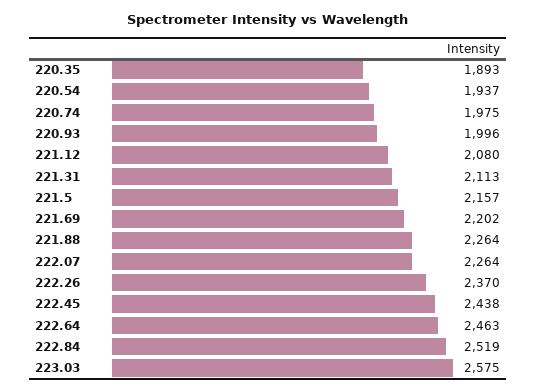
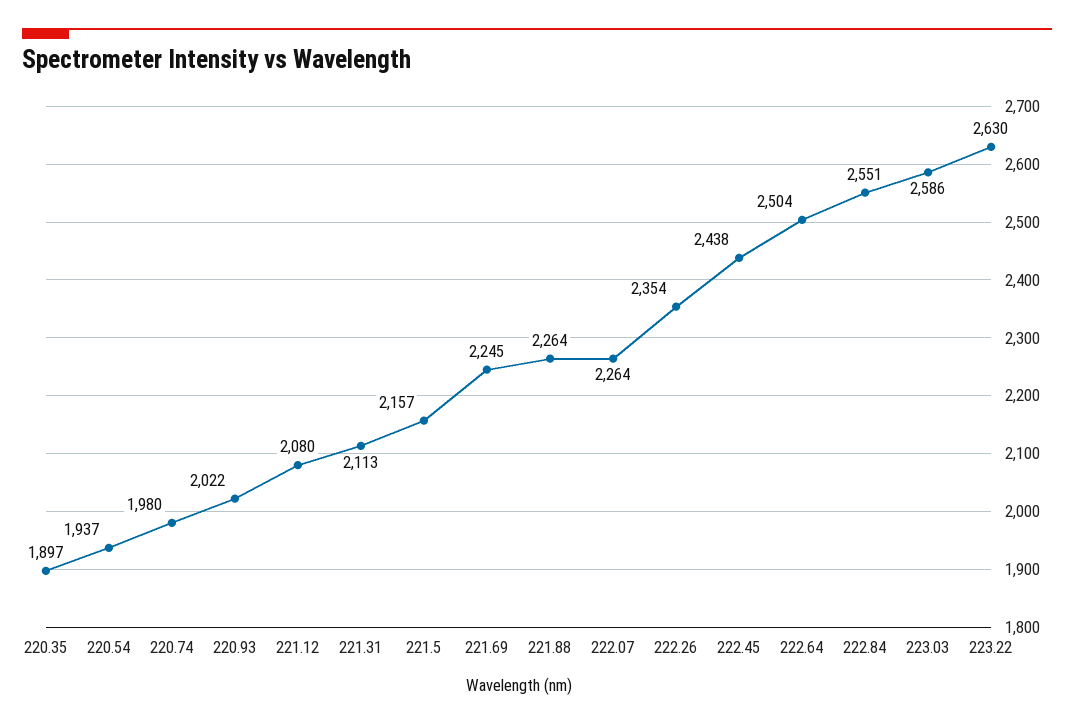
  {
-   "220.35": 1893,
+   "220.35": 1897,
    "220.54": 1937,
-   "220.74": 1975,
+   "220.74": 1980,
-   "220.93": 1996,
+   "220.93": 2022,
    "221.12": 2080,
    "221.31": 2113,
    "221.5": 2157,
-   "221.69": 2202,
+   "221.69": 2245,
    "221.88": 2264,
    "222.07": 2264,
-   "222.26": 2370,
+   "222.26": 2354,
    "222.45": 2438,
-   "222.64": 2463,
+   "222.64": 2504,
-   "222.84": 2519,
+   "222.84": 2551,
-   "223.03": 2575
+   "223.03": 2586,
+   "223.22": 2630
  }

